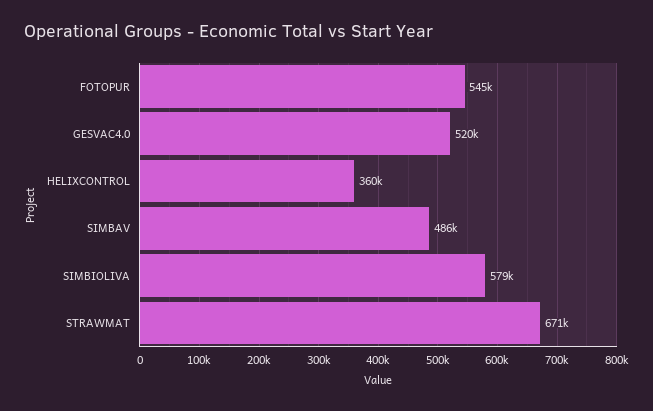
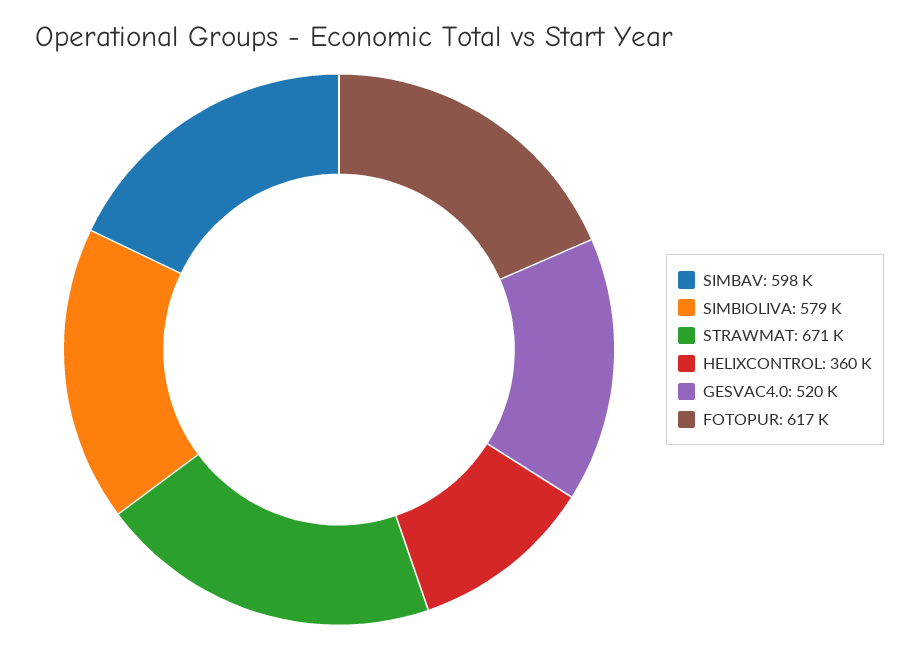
  {
-   "FOTOPUR": 545000,
+   "FOTOPUR": 617000,
    "GESVAC4.0": 520000,
    "HELIXCONTROL": 360000,
-   "SIMBAV": 486000,
+   "SIMBAV": 598000,
    "SIMBIOLIVA": 579000,
    "STRAWMAT": 671000
  }

